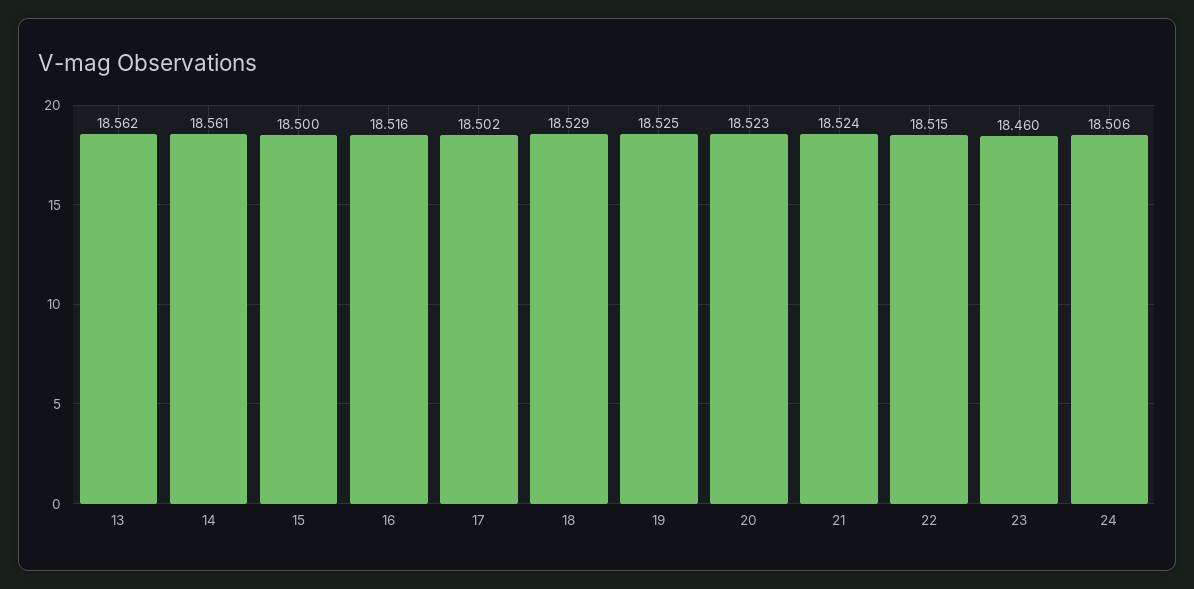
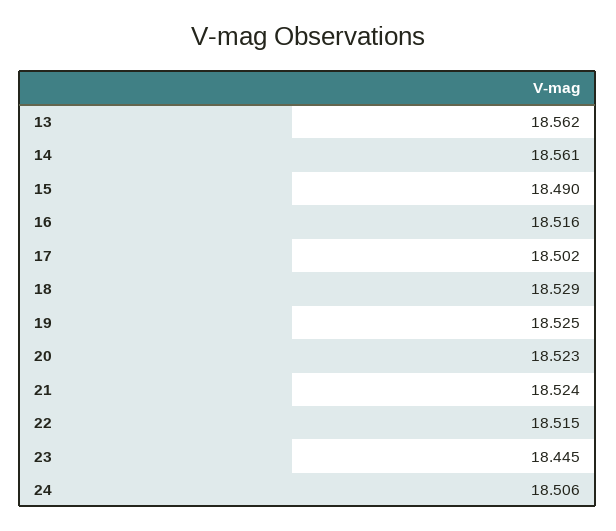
  {
    "13": 18.562,
    "14": 18.561,
-   "15": 18.5,
+   "15": 18.49,
    "16": 18.516,
    "17": 18.502,
    "18": 18.529,
    "19": 18.525,
    "20": 18.523,
    "21": 18.524,
    "22": 18.515,
-   "23": 18.46,
+   "23": 18.445,
    "24": 18.506
  }

